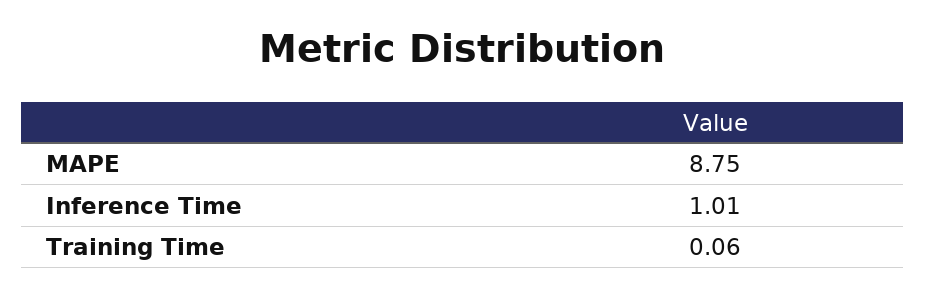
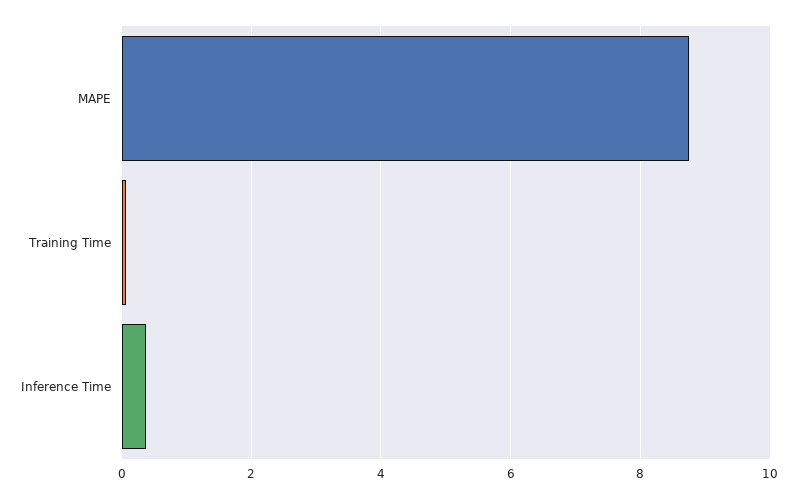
  {
    "MAPE": 8.75,
-   "Inference Time": 1.01,
+   "Inference Time": 0.4,
    "Training Time": 0.06
  }

